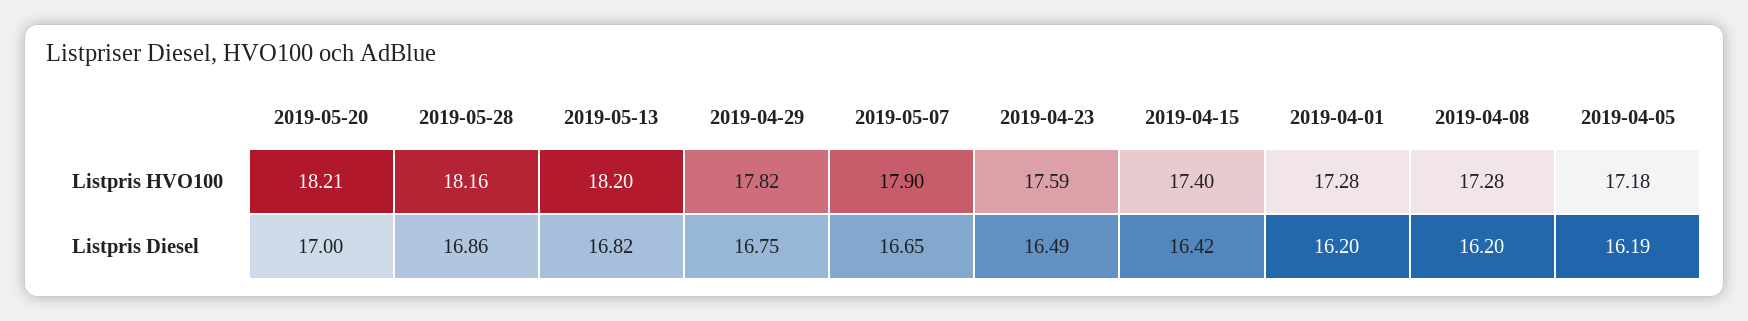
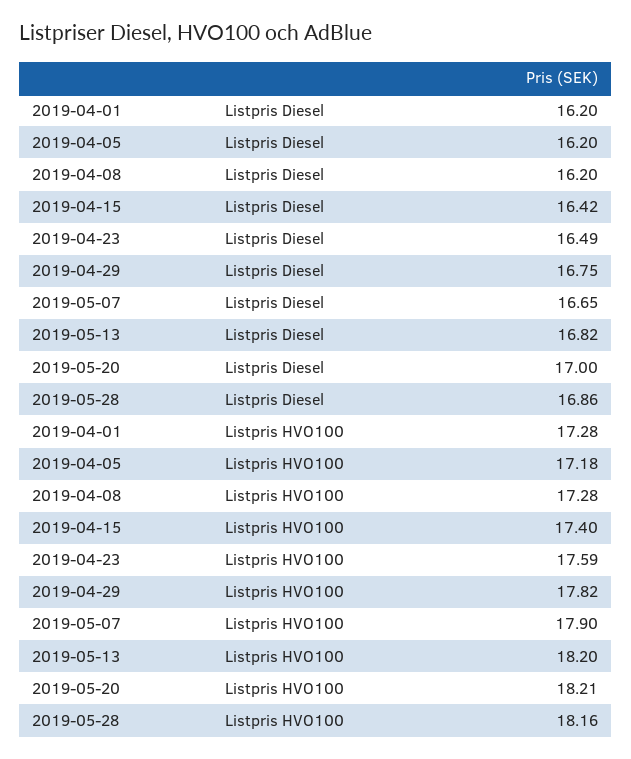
  {
    "2019-05-20": {
      "Listpris HVO100": 18.21,
      "Listpris Diesel": 17
    },
    "2019-05-28": {
      "Listpris HVO100": 18.16,
      "Listpris Diesel": 16.86
    },
    "2019-05-13": {
      "Listpris HVO100": 18.2,
      "Listpris Diesel": 16.82
    },
    "2019-04-29": {
      "Listpris HVO100": 17.82,
      "Listpris Diesel": 16.75
    },
    "2019-05-07": {
      "Listpris HVO100": 17.9,
      "Listpris Diesel": 16.65
    },
    "2019-04-23": {
      "Listpris HVO100": 17.59,
      "Listpris Diesel": 16.49
    },
    "2019-04-15": {
      "Listpris HVO100": 17.4,
      "Listpris Diesel": 16.42
    },
    "2019-04-01": {
      "Listpris HVO100": 17.28,
      "Listpris Diesel": 16.2
    },
    "2019-04-08": {
      "Listpris HVO100": 17.28,
      "Listpris Diesel": 16.2
    },
    "2019-04-05": {
      "Listpris HVO100": 17.18,
-     "Listpris Diesel": 16.19
+     "Listpris Diesel": 16.2
    }
  }

